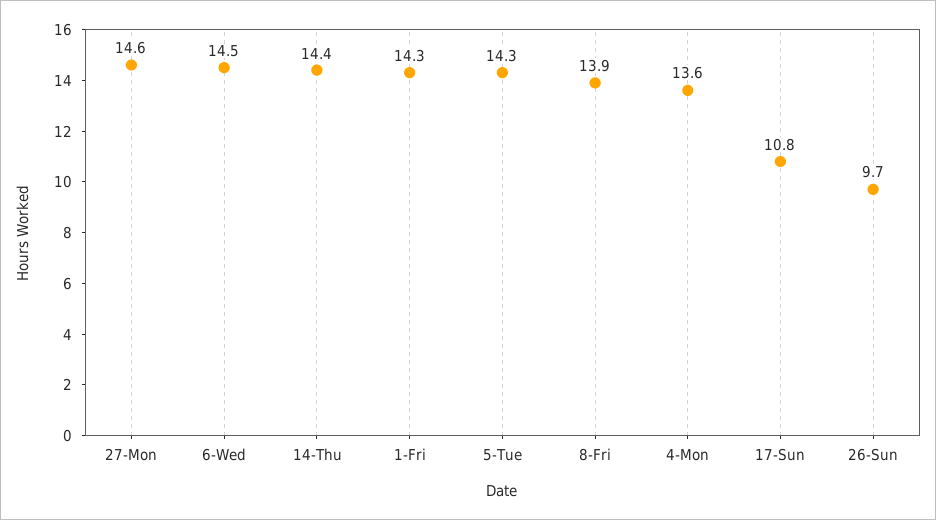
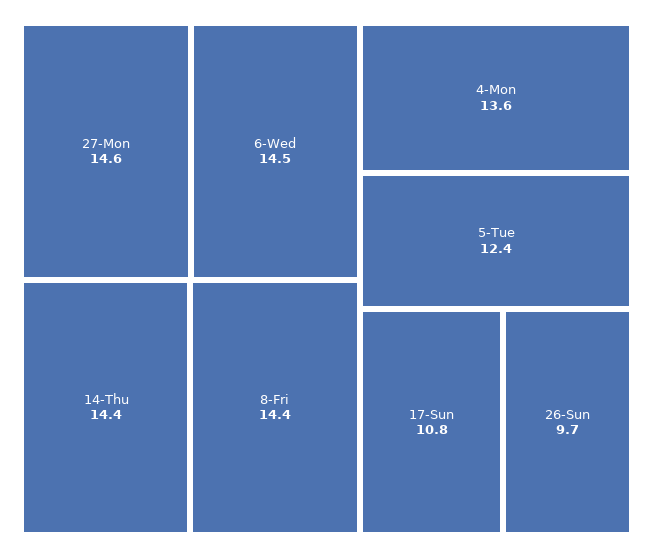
  {
    "27-Mon": 14.6,
    "6-Wed": 14.5,
    "14-Thu": 14.4,
-   "1-Fri": 14.3,
-   "5-Tue": 14.3,
+   "5-Tue": 12.4,
-   "8-Fri": 13.9,
+   "8-Fri": 14.4,
    "4-Mon": 13.6,
    "17-Sun": 10.8,
    "26-Sun": 9.7
  }

